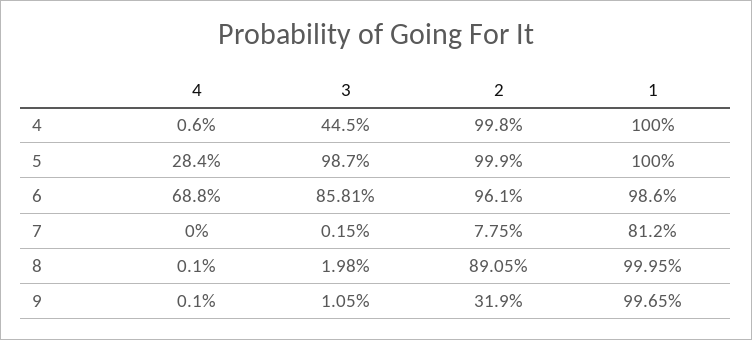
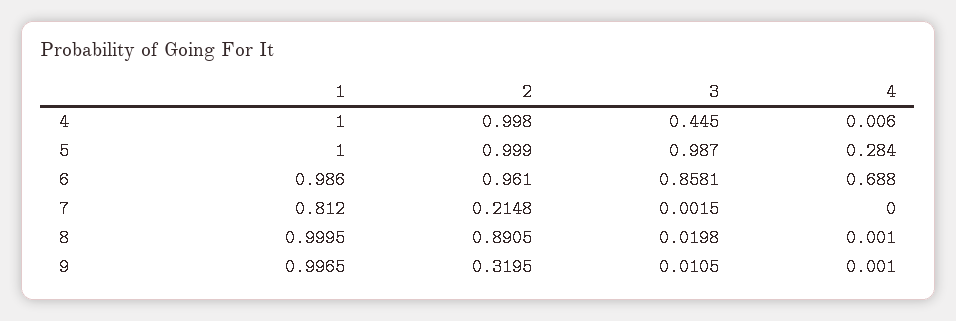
  {
    "4": {
      "4": 0.006,
      "5": 0.284,
      "6": 0.688,
      "7": 0,
      "8": 0.001,
      "9": 0.001
    },
    "3": {
      "4": 0.445,
      "5": 0.987,
      "6": 0.8581,
      "7": 0.0015,
      "8": 0.0198,
      "9": 0.0105
    },
    "2": {
      "4": 0.998,
      "5": 0.999,
      "6": 0.961,
-     "7": 0.0775,
+     "7": 0.2148,
      "8": 0.8905,
-     "9": 0.319
+     "9": 0.3195
    },
    "1": {
      "4": 1,
      "5": 1,
      "6": 0.986,
      "7": 0.812,
      "8": 0.9995,
      "9": 0.9965
    }
  }

